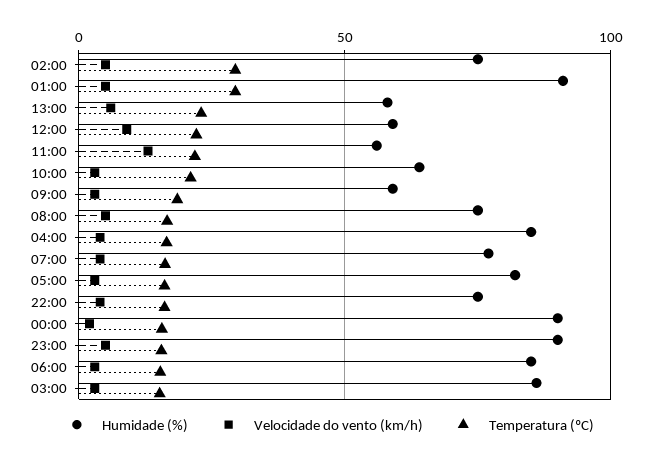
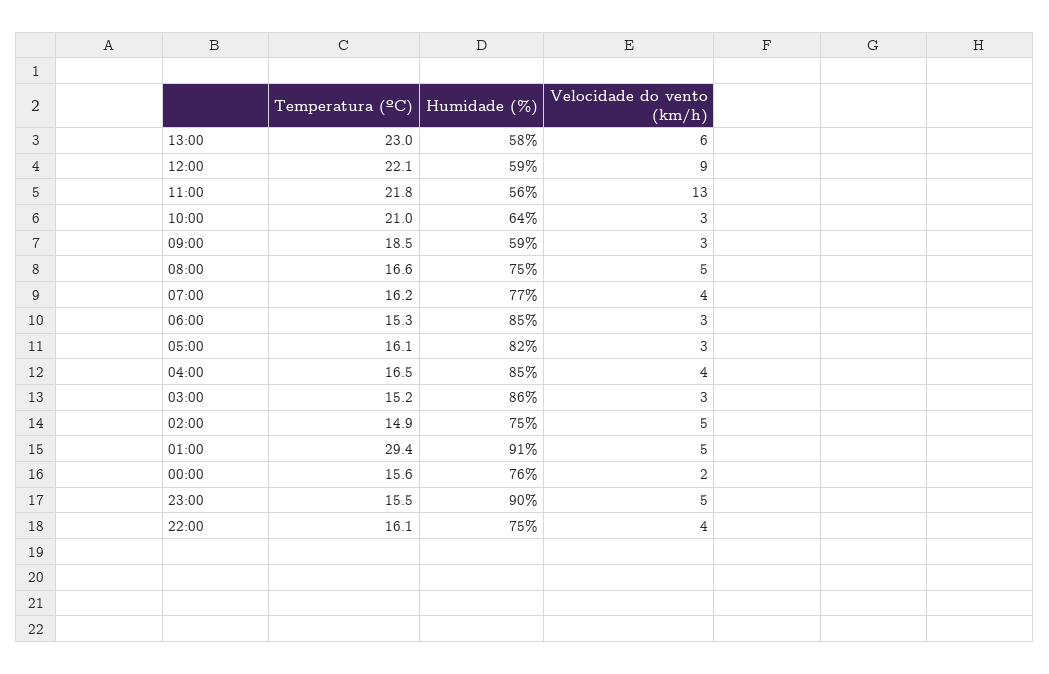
  {
    "Humidade (%)": {
      "02:00": 75,
      "01:00": 91,
      "13:00": 58,
      "12:00": 59,
      "11:00": 56,
      "10:00": 64,
      "09:00": 59,
      "08:00": 75,
      "04:00": 85,
      "07:00": 77,
      "05:00": 82,
      "22:00": 75,
-     "00:00": 90,
+     "00:00": 76,
      "23:00": 90,
      "06:00": 85,
      "03:00": 86
    },
    "Velocidade do vento (km/h)": {
      "02:00": 5,
      "01:00": 5,
      "13:00": 6,
      "12:00": 9,
      "11:00": 13,
      "10:00": 3,
      "09:00": 3,
      "08:00": 5,
      "04:00": 4,
      "07:00": 4,
      "05:00": 3,
      "22:00": 4,
      "00:00": 2,
      "23:00": 5,
      "06:00": 3,
      "03:00": 3
    },
    "Temperatura (ºC)": {
-     "02:00": 30,
+     "02:00": 14.9,
      "01:00": 29.4,
      "13:00": 23,
      "12:00": 22.1,
      "11:00": 21.8,
      "10:00": 21,
      "09:00": 18.5,
      "08:00": 16.6,
      "04:00": 16.5,
      "07:00": 16.2,
      "05:00": 16.1,
      "22:00": 16.1,
      "00:00": 15.6,
      "23:00": 15.5,
      "06:00": 15.3,
      "03:00": 15.2
    }
  }

